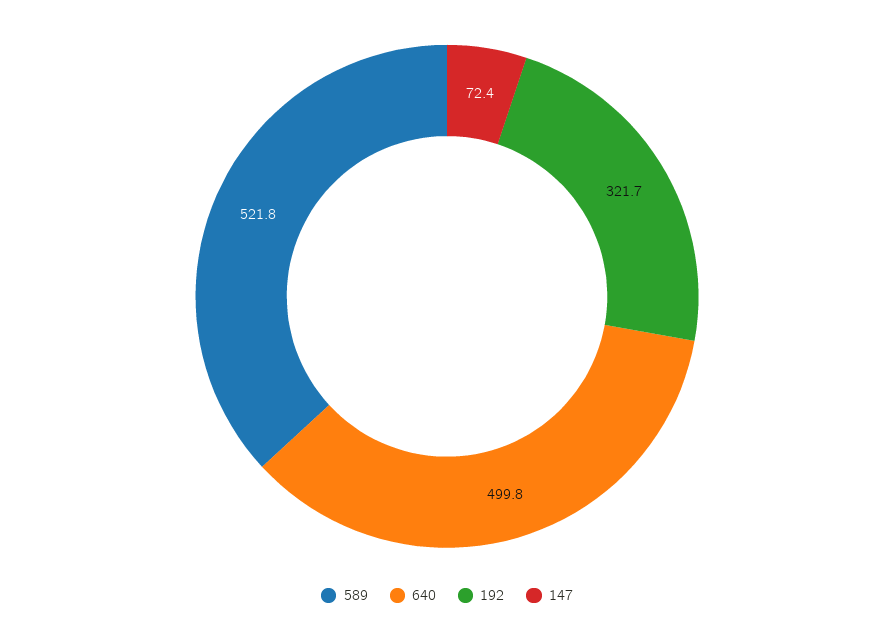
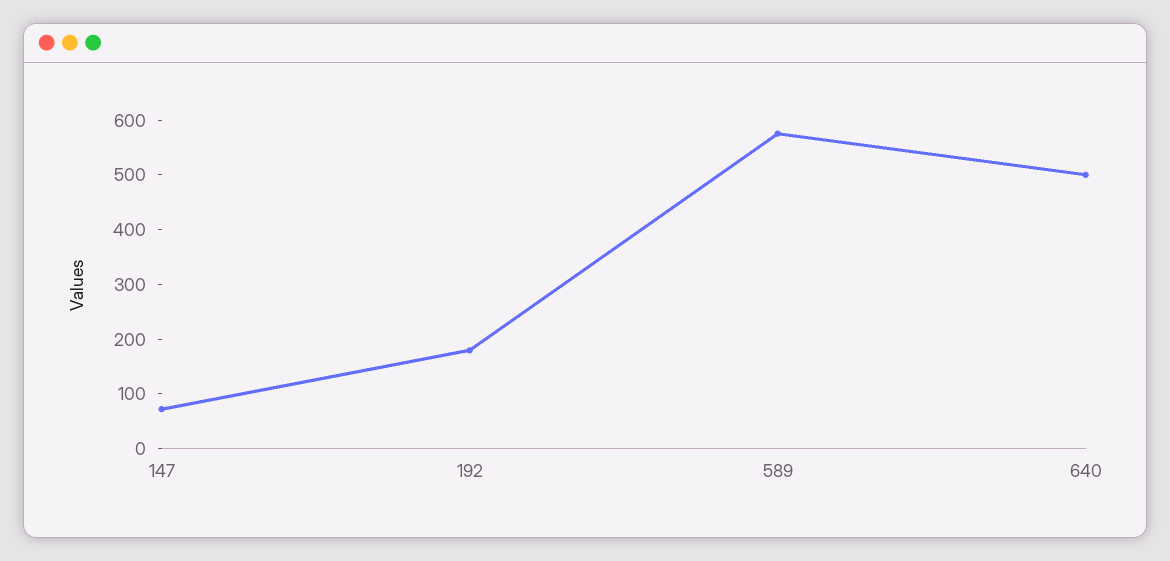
  {
-   "589": 521.8,
+   "589": 580,
    "640": 499.8,
-   "192": 321.7,
+   "192": 180,
    "147": 72.4
  }

